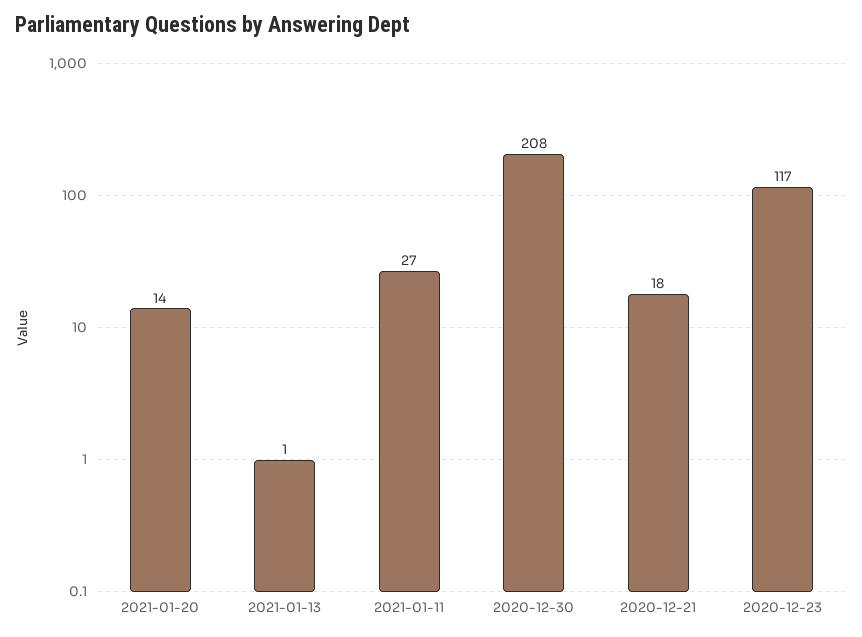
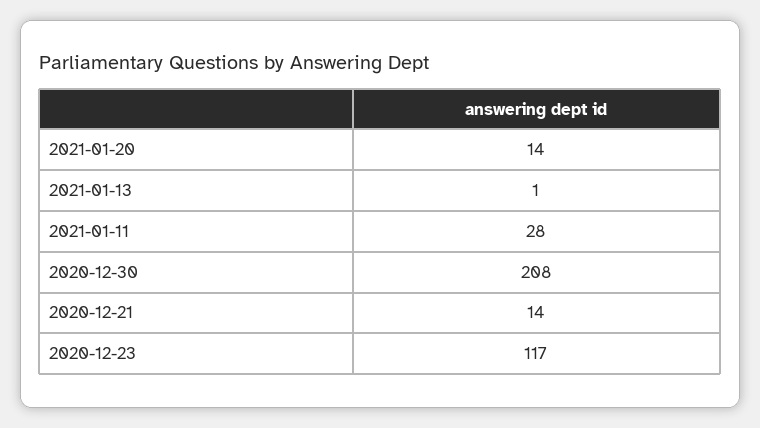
  {
    "2021-01-20": 14,
    "2021-01-13": 1,
-   "2021-01-11": 27,
+   "2021-01-11": 28,
    "2020-12-30": 208,
-   "2020-12-21": 18,
+   "2020-12-21": 14,
    "2020-12-23": 117
  }

